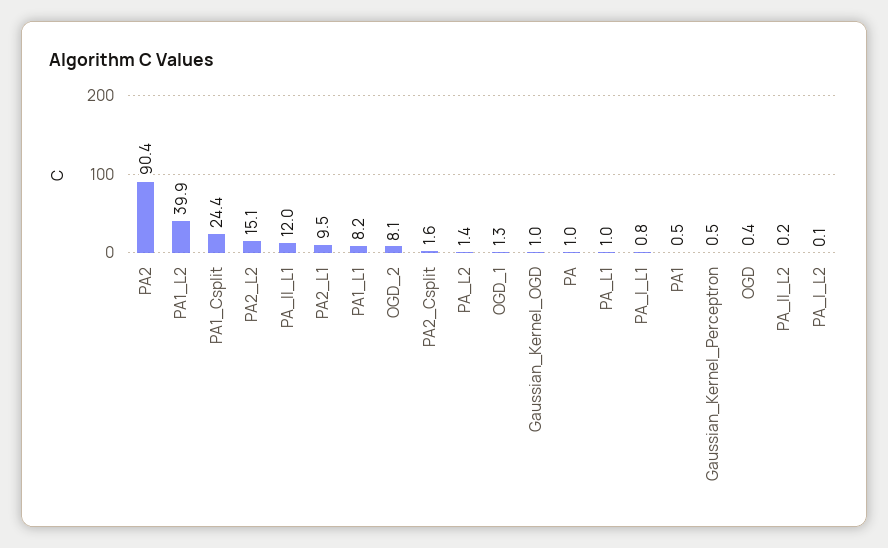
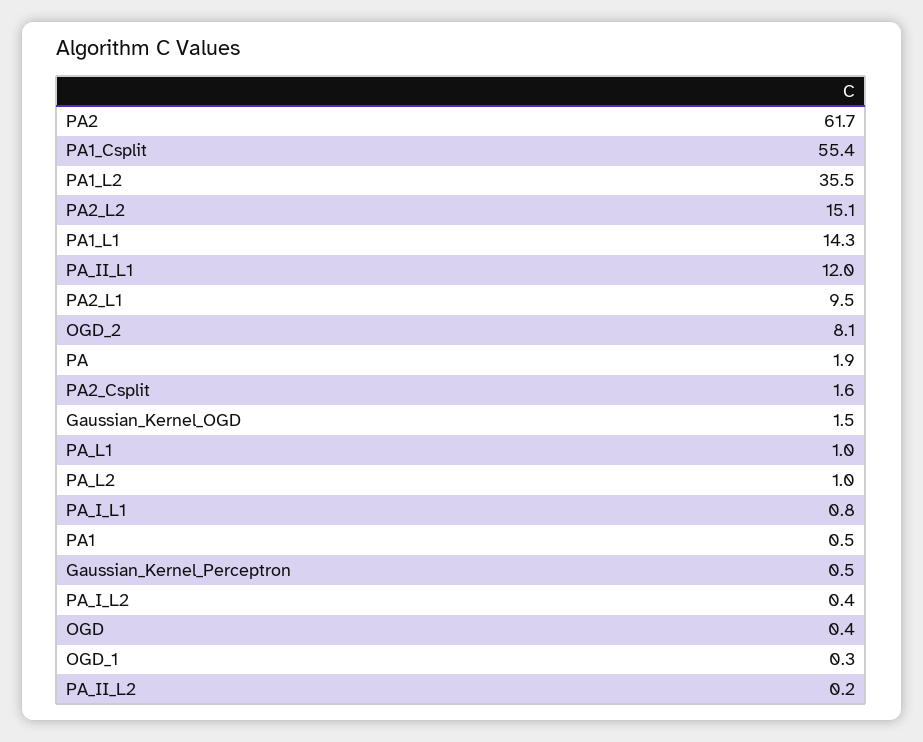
  {
-   "PA2": 90.4,
+   "PA2": 61.7,
-   "PA1_L2": 39.9,
+   "PA1_L2": 35.5,
-   "PA1_Csplit": 24.4,
+   "PA1_Csplit": 55.4,
    "PA2_L2": 15.1,
    "PA_II_L1": 12,
    "PA2_L1": 9.5,
-   "PA1_L1": 8.2,
+   "PA1_L1": 14.3,
    "OGD_2": 8.1,
    "PA2_Csplit": 1.6,
-   "PA_L2": 1.4,
+   "PA_L2": 1,
-   "OGD_1": 1.3,
+   "OGD_1": 0.3,
-   "Gaussian_Kernel_OGD": 1,
+   "Gaussian_Kernel_OGD": 1.5,
-   "PA": 1,
+   "PA": 1.9,
    "PA_L1": 1,
    "PA_I_L1": 0.8,
    "PA1": 0.5,
    "Gaussian_Kernel_Perceptron": 0.5,
    "OGD": 0.4,
    "PA_II_L2": 0.2,
-   "PA_I_L2": 0.1
+   "PA_I_L2": 0.4
  }

